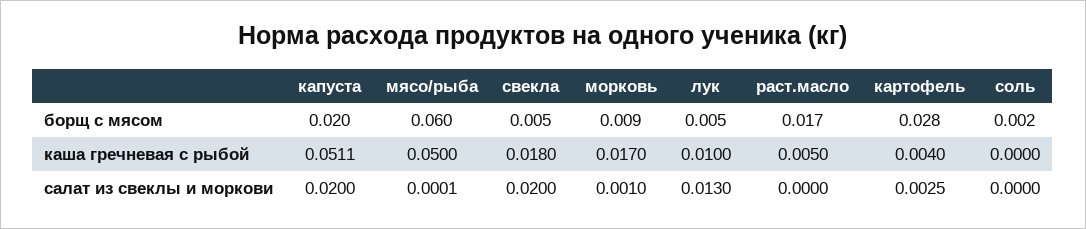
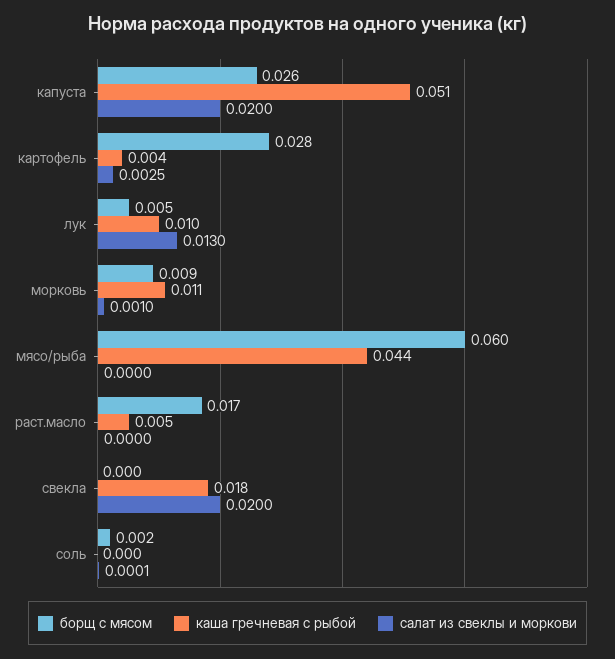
  {
    "борщ с мясом": {
-     "капуста": 0.02,
+     "капуста": 0.026,
      "мясо/рыба": 0.06,
-     "свекла": 0.005,
+     "свекла": 0,
      "морковь": 0.009,
      "лук": 0.005,
      "раст.масло": 0.017,
      "картофель": 0.028,
      "соль": 0.002
    },
    "каша гречневая с рыбой": {
      "капуста": 0.0511,
-     "мясо/рыба": 0.05,
+     "мясо/рыба": 0.044,
      "свекла": 0.018,
-     "морковь": 0.017,
+     "морковь": 0.011,
      "лук": 0.01,
      "раст.масло": 0.005,
      "картофель": 0.004,
      "соль": 0
    },
    "салат из свеклы и моркови": {
      "капуста": 0.02,
-     "мясо/рыба": 0.0001,
+     "мясо/рыба": 0,
      "свекла": 0.02,
      "морковь": 0.001,
      "лук": 0.013,
      "раст.масло": 0,
      "картофель": 0.0025,
-     "соль": 0
+     "соль": 0.0001
    }
  }

